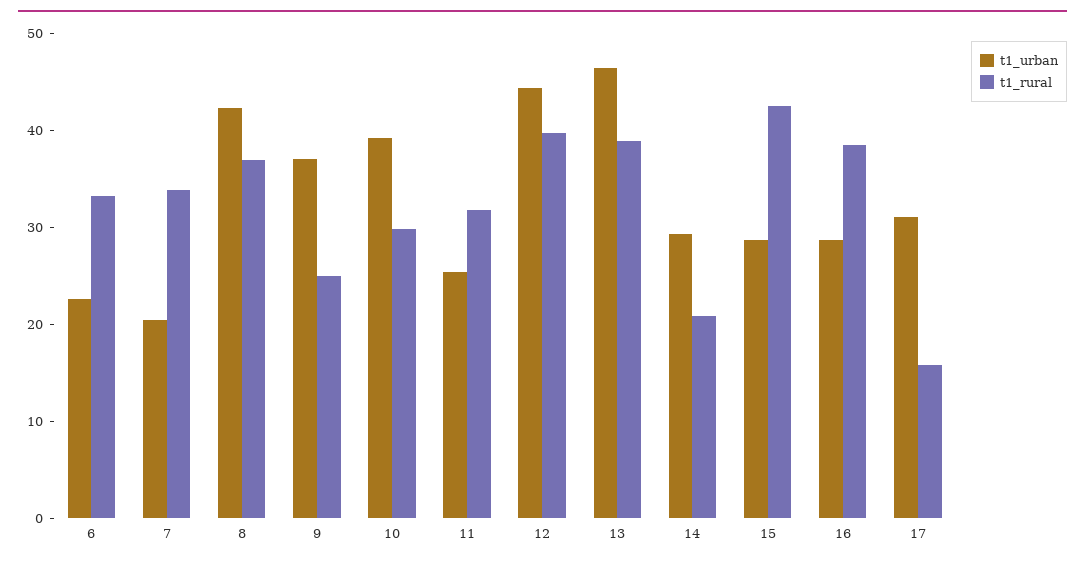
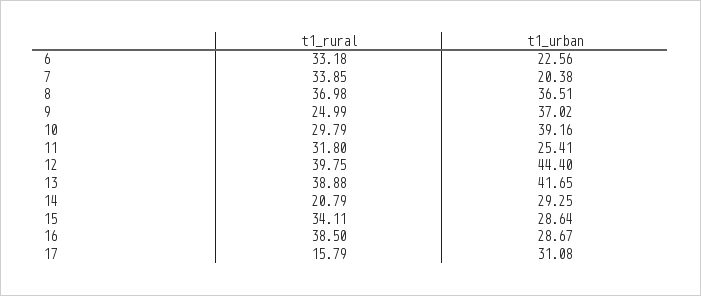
  {
    "t1_urban": {
      "6": 22.56,
      "7": 20.38,
-     "8": 42,
+     "8": 36.51,
      "9": 37.02,
      "10": 39.16,
      "11": 25.41,
      "12": 44.4,
-     "13": 46,
+     "13": 41.65,
      "14": 29.25,
      "15": 28.64,
      "16": 28.67,
      "17": 31.08
    },
    "t1_rural": {
      "6": 33.18,
      "7": 33.85,
      "8": 36.98,
      "9": 24.99,
      "10": 29.79,
      "11": 31.8,
      "12": 39.75,
      "13": 38.88,
      "14": 20.79,
-     "15": 42,
+     "15": 34.11,
      "16": 38.5,
      "17": 15.79
    }
  }

